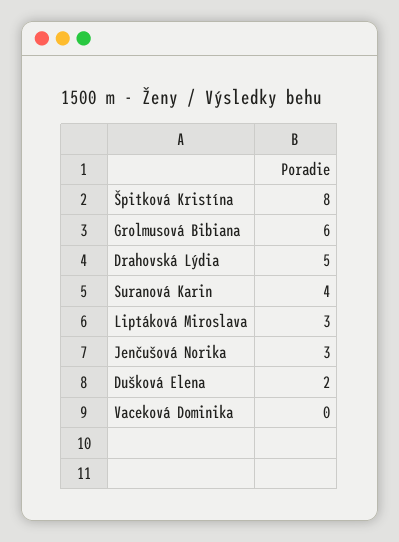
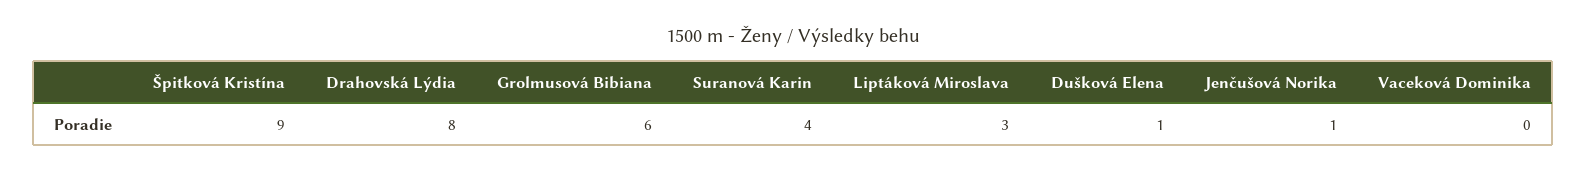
  {
-   "Špitková Kristína": 8,
+   "Špitková Kristína": 9,
    "Grolmusová Bibiana": 6,
-   "Drahovská Lýdia": 5,
+   "Drahovská Lýdia": 8,
    "Suranová Karin": 4,
    "Liptáková Miroslava": 3,
-   "Jenčušová Norika": 3,
+   "Jenčušová Norika": 1,
-   "Dušková Elena": 2,
+   "Dušková Elena": 1,
    "Vaceková Dominika": 0
  }

